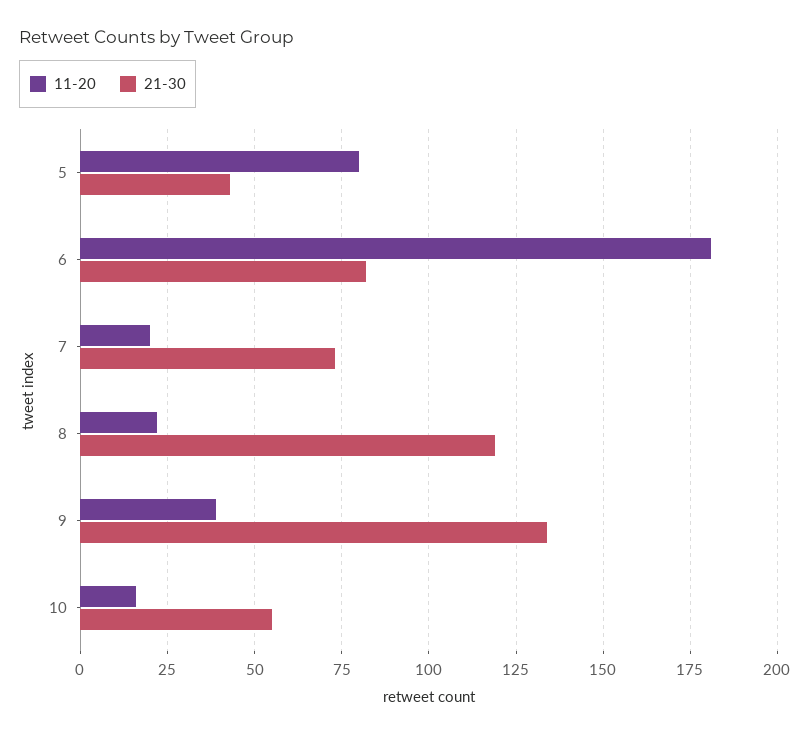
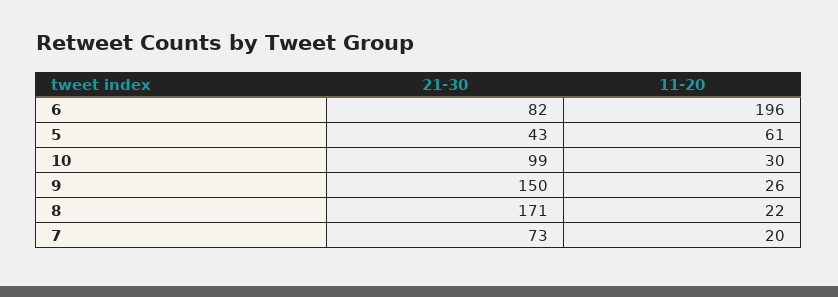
  {
    "11-20": {
-     "5": 80,
+     "5": 61,
-     "6": 180,
+     "6": 196,
      "7": 20,
      "8": 22,
-     "9": 40,
+     "9": 26,
-     "10": 15
+     "10": 30
    },
    "21-30": {
      "5": 43,
      "6": 82,
      "7": 73,
-     "8": 120,
+     "8": 171,
-     "9": 135,
+     "9": 150,
-     "10": 55
+     "10": 99
    }
  }

